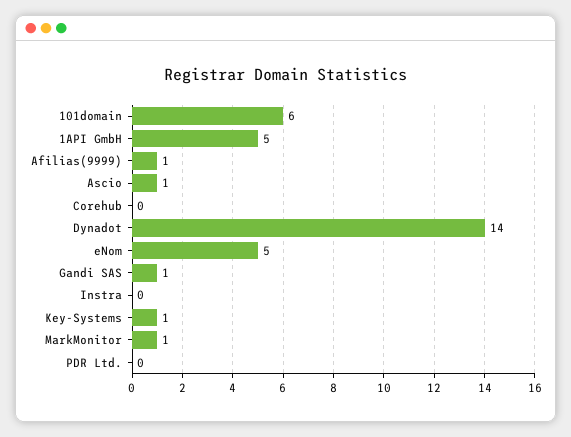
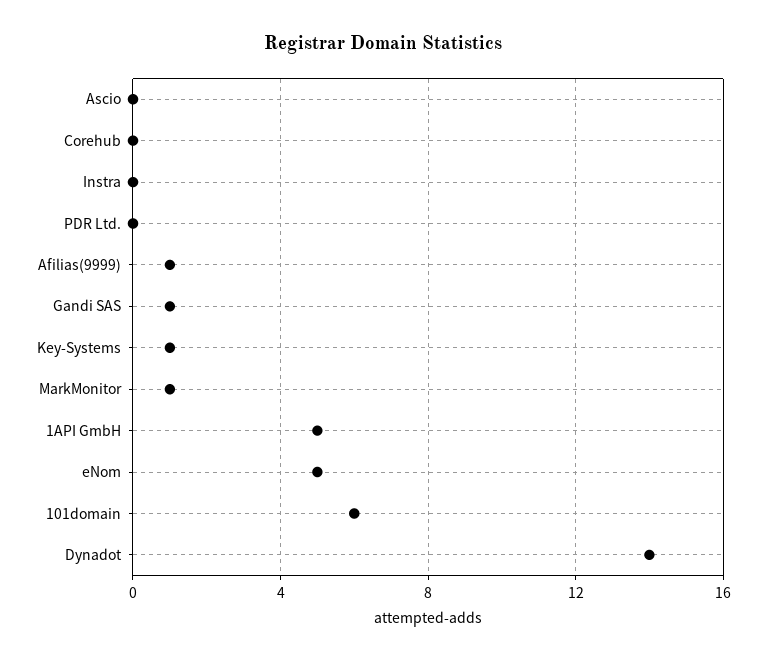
  {
    "101domain": 6,
    "1API GmbH": 5,
    "Afilias(9999)": 1,
-   "Ascio": 1,
+   "Ascio": 0,
    "Corehub": 0,
    "Dynadot": 14,
    "eNom": 5,
    "Gandi SAS": 1,
    "Instra": 0,
    "Key-Systems": 1,
    "MarkMonitor": 1,
    "PDR Ltd.": 0
  }

